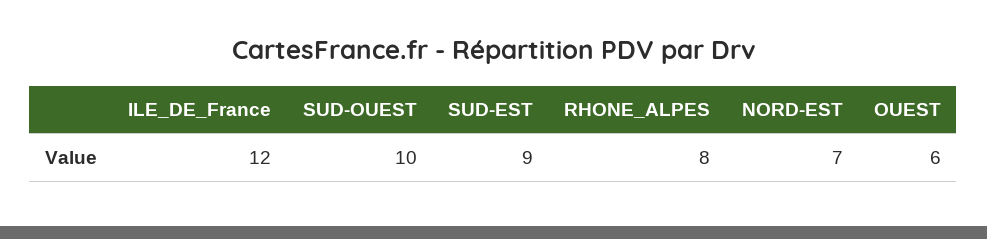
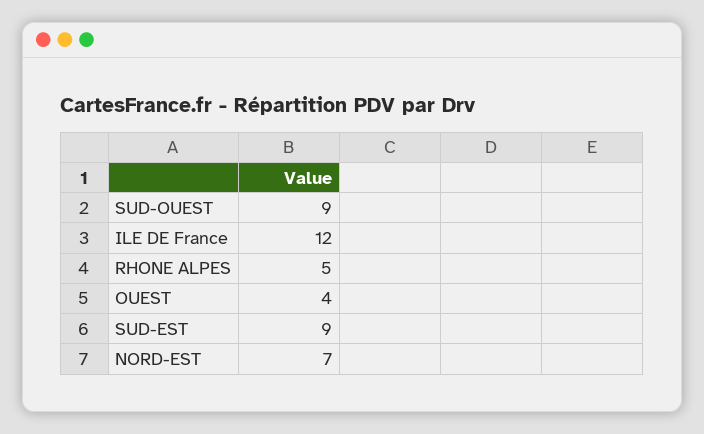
  {
    "ILE_DE_France": 12,
-   "SUD-OUEST": 10,
+   "SUD-OUEST": 9,
    "SUD-EST": 9,
-   "RHONE_ALPES": 8,
+   "RHONE_ALPES": 5,
    "NORD-EST": 7,
-   "OUEST": 6
+   "OUEST": 4
  }

